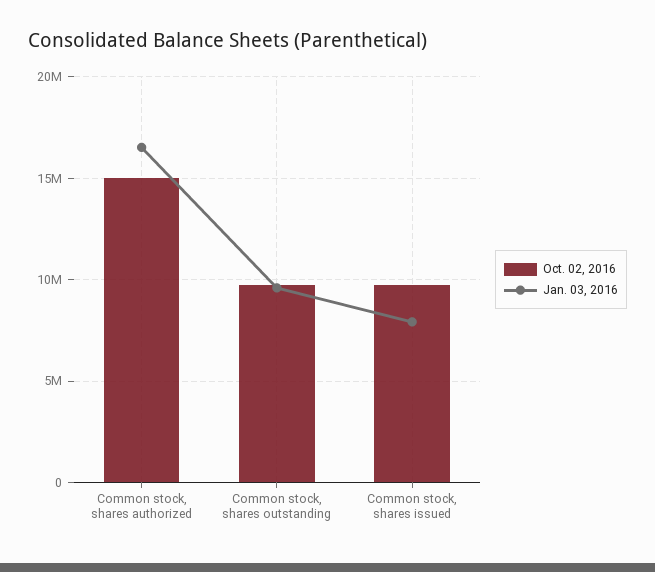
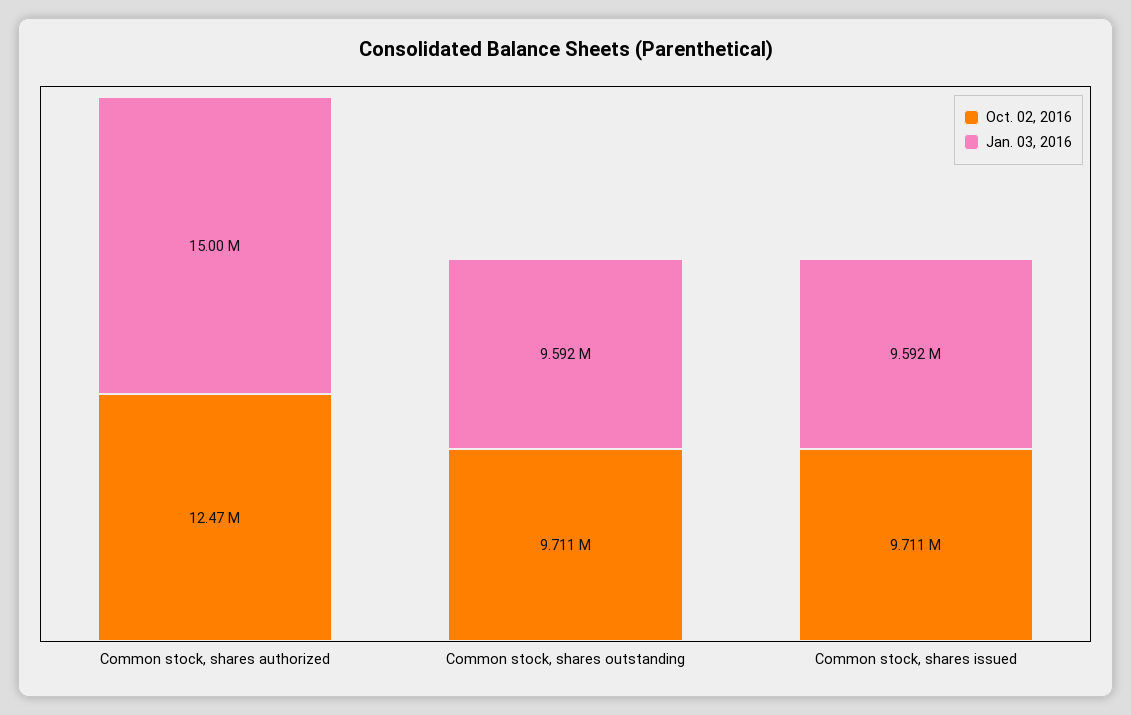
  {
    "Oct. 02, 2016": {
-     "Common stock, shares authorized": 15000000,
+     "Common stock, shares authorized": 12470000,
      "Common stock, shares outstanding": 9711000,
      "Common stock, shares issued": 9711000
    },
    "Jan. 03, 2016": {
-     "Common stock, shares authorized": 16500000,
+     "Common stock, shares authorized": 15000000,
      "Common stock, shares outstanding": 9592000,
-     "Common stock, shares issued": 8000000
+     "Common stock, shares issued": 9592000
    }
  }

